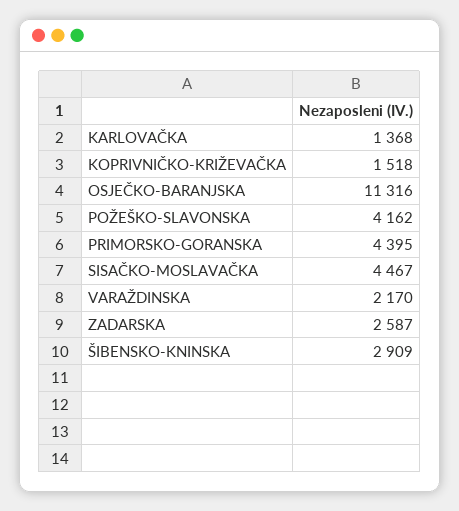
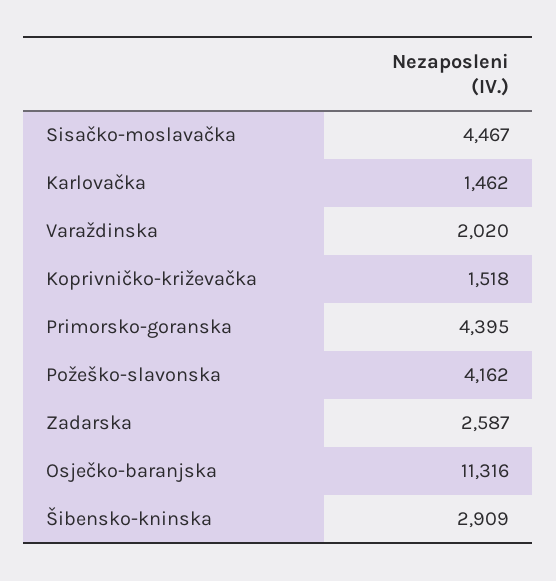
  {
-   "KARLOVAČKA": 1368,
+   "KARLOVAČKA": 1462,
    "KOPRIVNIČKO-KRIŽEVAČKA": 1518,
    "OSJEČKO-BARANJSKA": 11316,
    "POŽEŠKO-SLAVONSKA": 4162,
    "PRIMORSKO-GORANSKA": 4395,
    "SISAČKO-MOSLAVAČKA": 4467,
-   "VARAŽDINSKA": 2170,
+   "VARAŽDINSKA": 2020,
    "ZADARSKA": 2587,
    "ŠIBENSKO-KNINSKA": 2909
  }

